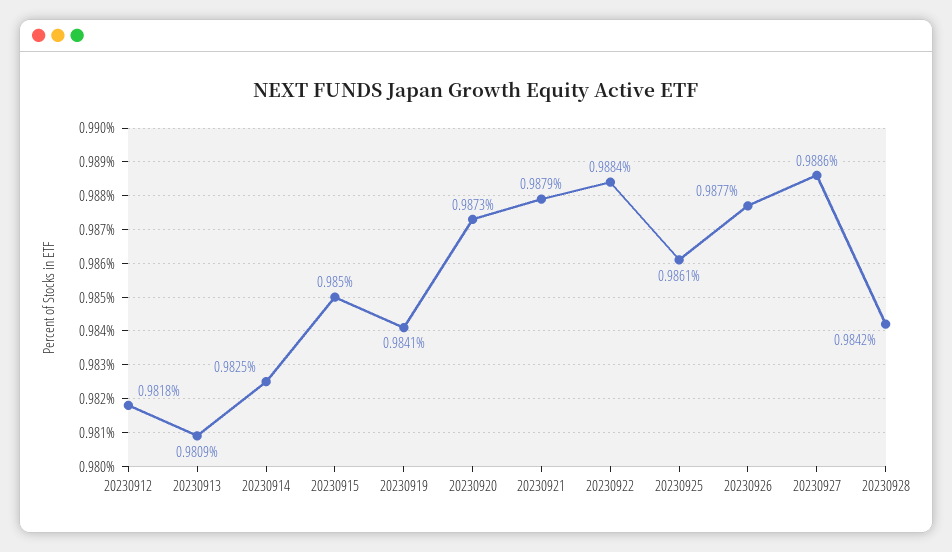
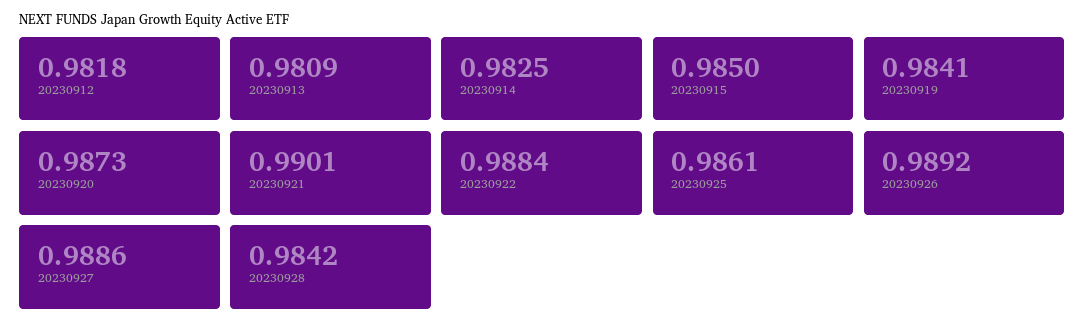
  {
    "20230912": 0.9818,
    "20230913": 0.9809,
    "20230914": 0.9825,
    "20230915": 0.985,
    "20230919": 0.9841,
    "20230920": 0.9873,
-   "20230921": 0.9879,
+   "20230921": 0.9901,
    "20230922": 0.9884,
    "20230925": 0.9861,
-   "20230926": 0.9877,
+   "20230926": 0.9892,
    "20230927": 0.9886,
    "20230928": 0.9842
  }

